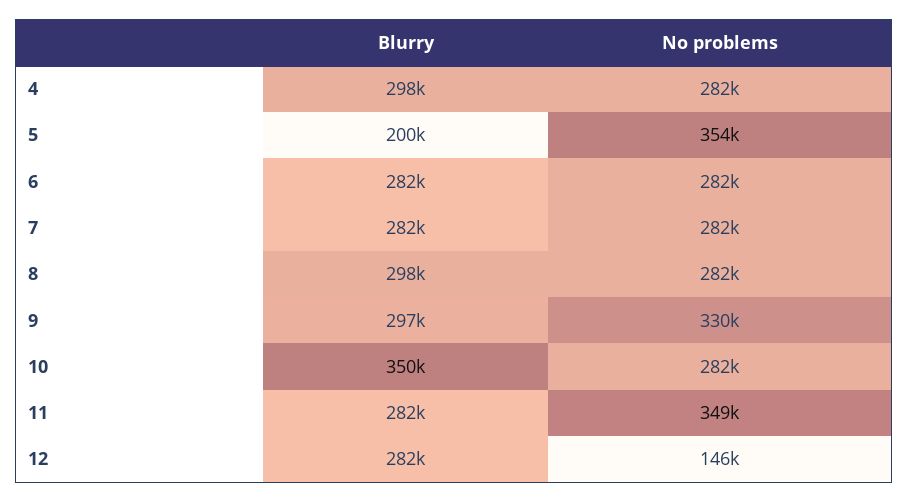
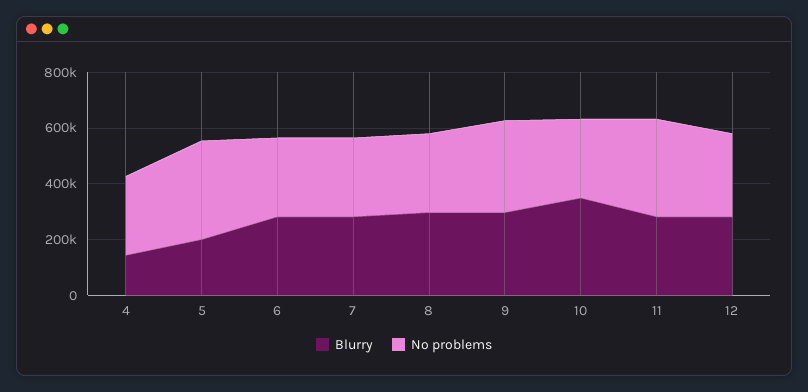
  {
    "Blurry": {
-     "4": 298000,
+     "4": 150000,
      "5": 200000,
      "6": 282000,
      "7": 282000,
      "8": 298000,
      "9": 297000,
      "10": 350000,
      "11": 282000,
      "12": 282000
    },
    "No problems": {
      "4": 282000,
      "5": 354000,
      "6": 282000,
      "7": 282000,
      "8": 282000,
      "9": 330000,
      "10": 282000,
      "11": 349000,
-     "12": 146000
+     "12": 300000
    }
  }

